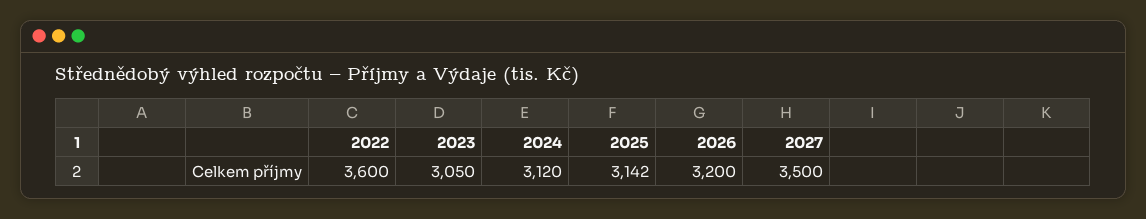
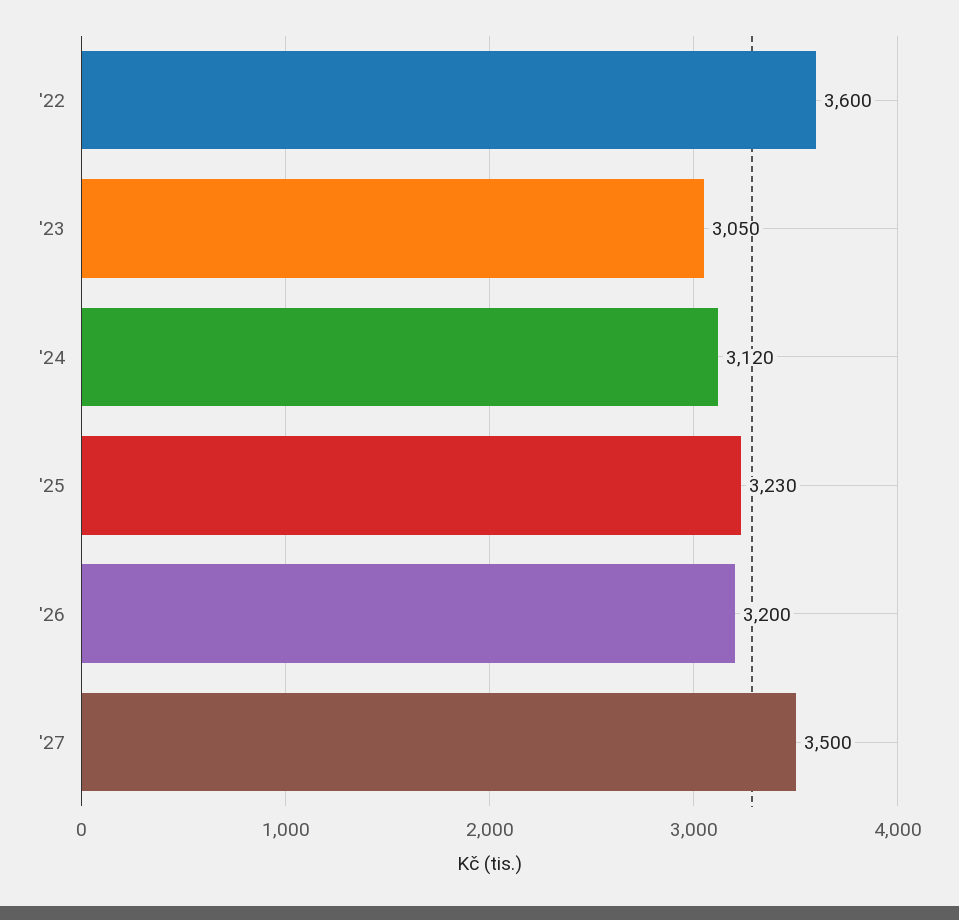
  {
    "2022": 3600,
    "2023": 3050,
    "2024": 3120,
-   "2025": 3142,
+   "2025": 3230,
    "2026": 3200,
    "2027": 3500
  }

